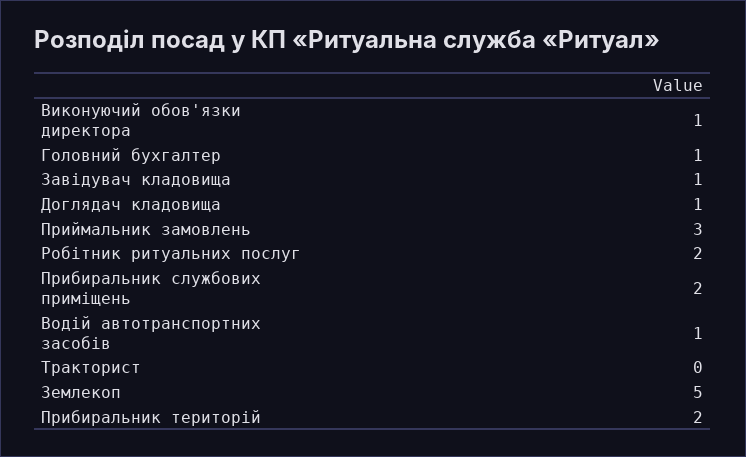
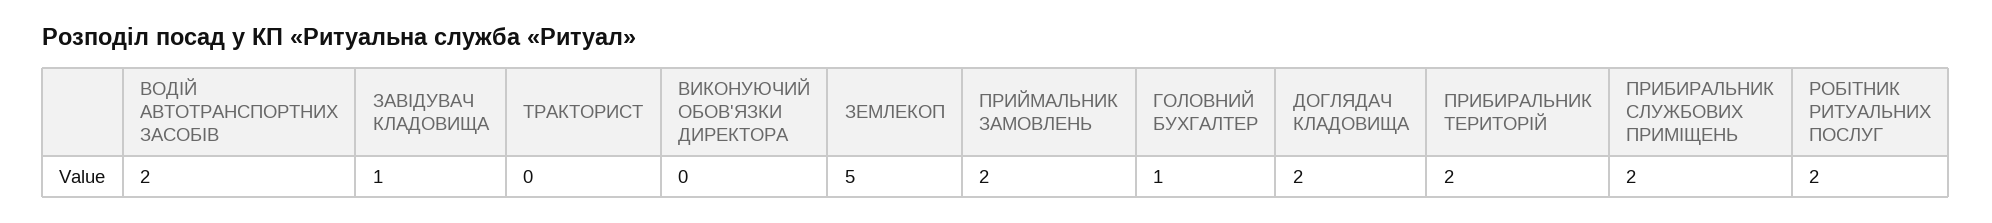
  {
-   "Виконуючий обов'язки директора": 1,
+   "Виконуючий обов'язки директора": 0,
    "Головний бухгалтер": 1,
    "Завідувач кладовища": 1,
-   "Доглядач кладовища": 1,
+   "Доглядач кладовища": 2,
-   "Приймальник замовлень": 3,
+   "Приймальник замовлень": 2,
    "Робітник ритуальних послуг": 2,
    "Прибиральник службових приміщень": 2,
-   "Водій автотранспортних засобів": 1,
+   "Водій автотранспортних засобів": 2,
    "Тракторист": 0,
    "Землекоп": 5,
    "Прибиральник територій": 2
  }

